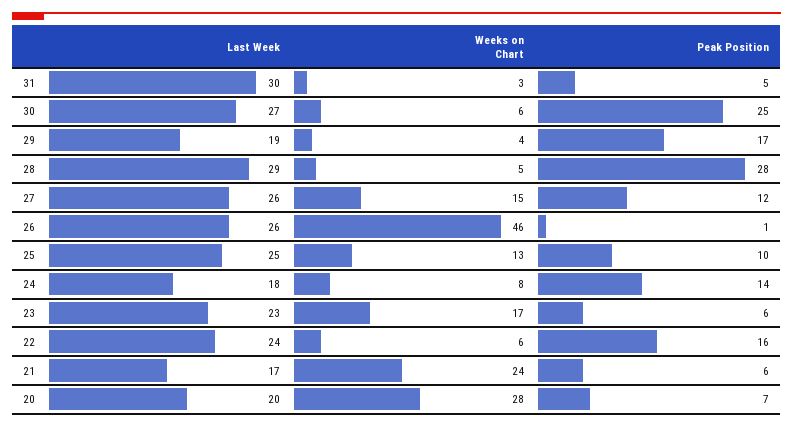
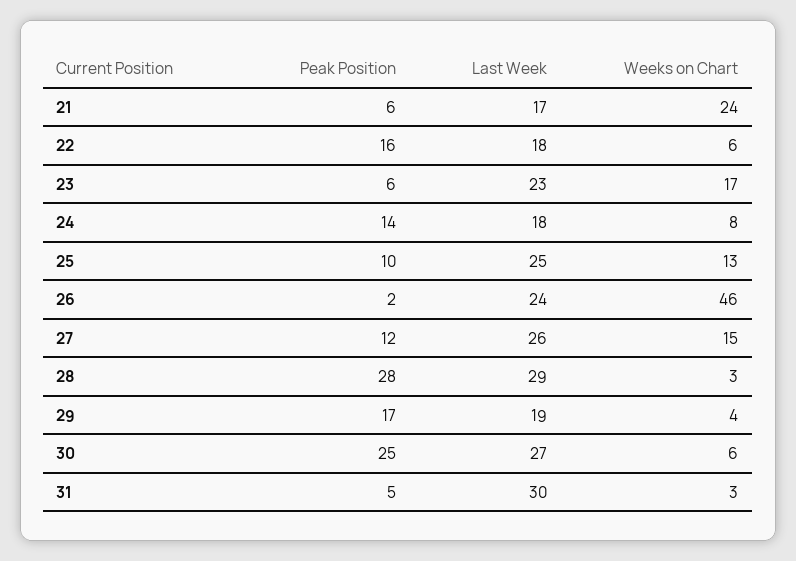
  {
    "Last Week": {
      "31": 30,
      "30": 27,
      "29": 19,
      "28": 29,
      "27": 26,
-     "26": 26,
+     "26": 24,
      "25": 25,
      "24": 18,
      "23": 23,
-     "22": 24,
+     "22": 18,
-     "21": 17,
+     "21": 17
-     "20": 20
    },
    "Weeks on Chart": {
      "31": 3,
      "30": 6,
      "29": 4,
-     "28": 5,
+     "28": 3,
      "27": 15,
      "26": 46,
      "25": 13,
      "24": 8,
      "23": 17,
      "22": 6,
-     "21": 24,
+     "21": 24
-     "20": 28
    },
    "Peak Position": {
      "31": 5,
      "30": 25,
      "29": 17,
      "28": 28,
      "27": 12,
-     "26": 1,
+     "26": 2,
      "25": 10,
      "24": 14,
      "23": 6,
      "22": 16,
-     "21": 6,
+     "21": 6
-     "20": 7
    }
  }

